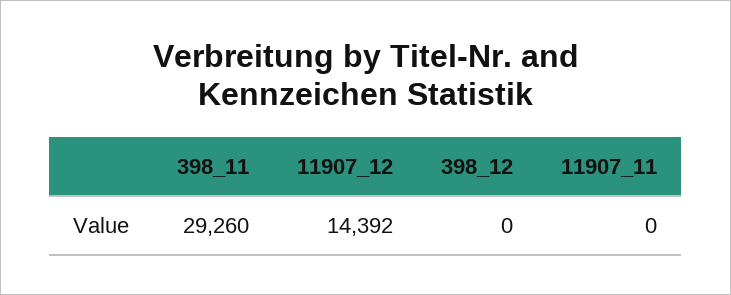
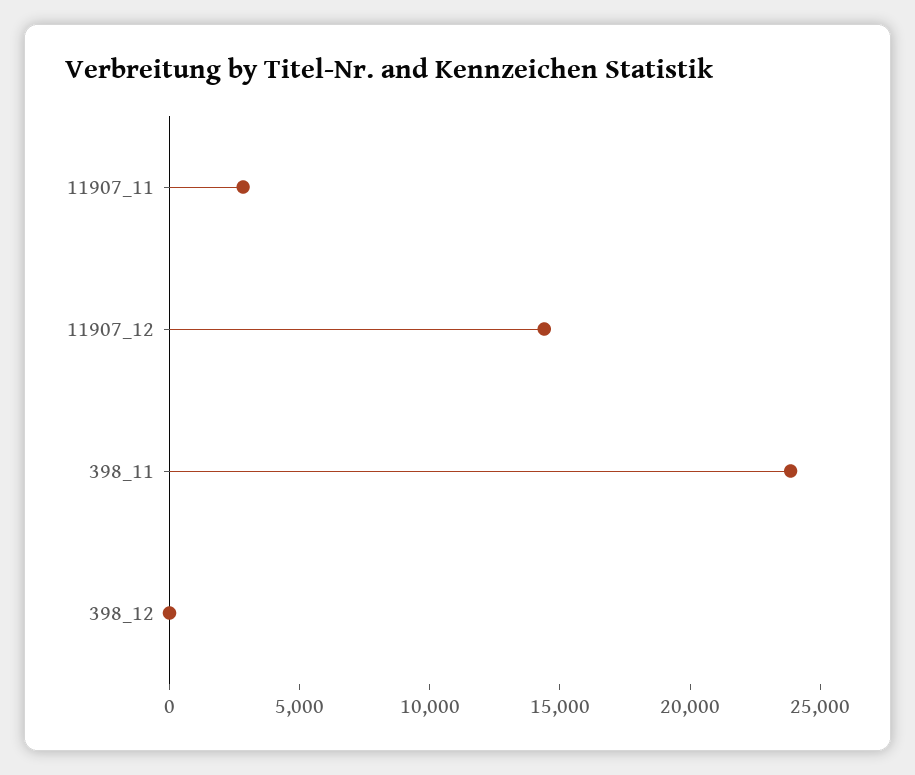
  {
-   "398_11": 29260,
+   "398_11": 24000,
    "11907_12": 14392,
    "398_12": 0,
-   "11907_11": 0
+   "11907_11": 3000
  }

